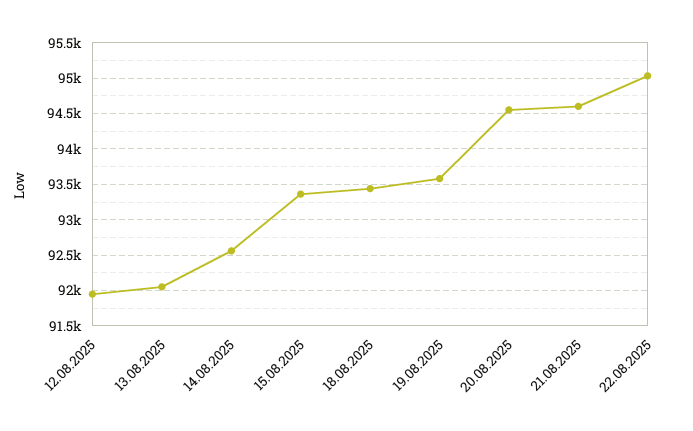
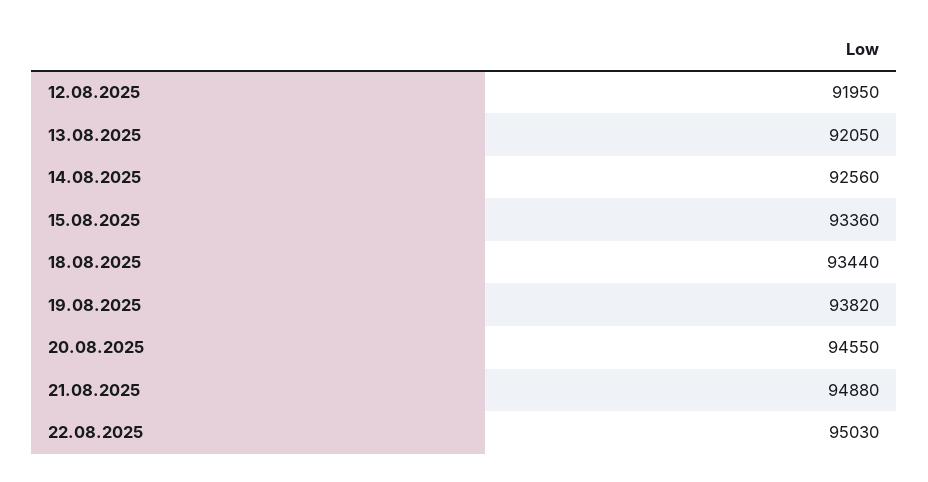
  {
    "12.08.2025": 91950,
    "13.08.2025": 92050,
    "14.08.2025": 92560,
    "15.08.2025": 93360,
    "18.08.2025": 93440,
-   "19.08.2025": 93600,
+   "19.08.2025": 93820,
    "20.08.2025": 94550,
-   "21.08.2025": 94600,
+   "21.08.2025": 94880,
    "22.08.2025": 95030
  }

